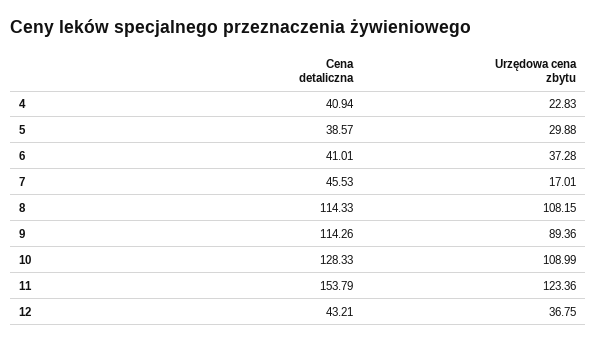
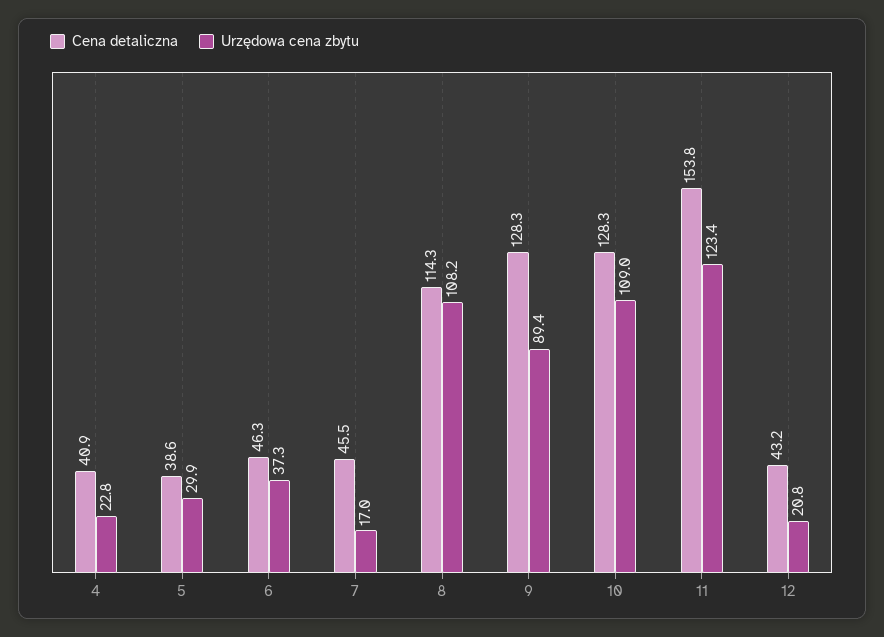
  {
    "Cena detaliczna": {
      "4": 40.94,
      "5": 38.57,
-     "6": 41.01,
+     "6": 46.3,
      "7": 45.53,
      "8": 114.33,
-     "9": 114.26,
+     "9": 128.3,
      "10": 128.33,
      "11": 153.79,
      "12": 43.21
    },
    "Urzędowa cena zbytu": {
      "4": 22.83,
      "5": 29.88,
      "6": 37.28,
      "7": 17.01,
      "8": 108.15,
      "9": 89.36,
      "10": 108.99,
      "11": 123.36,
-     "12": 36.75
+     "12": 20.8
    }
  }

